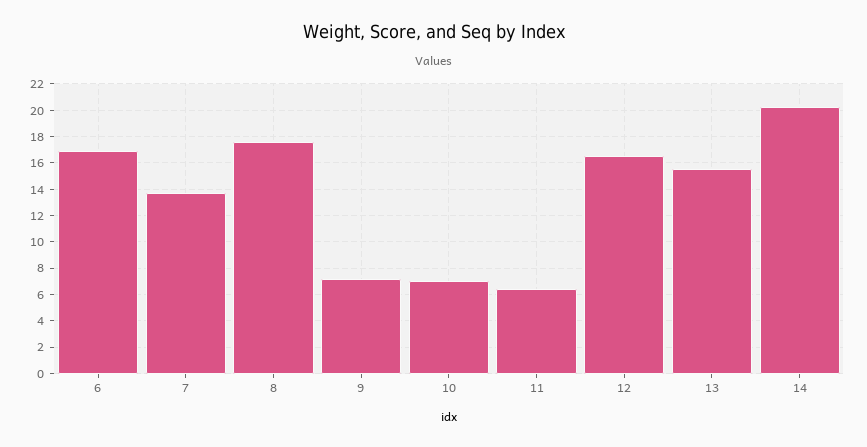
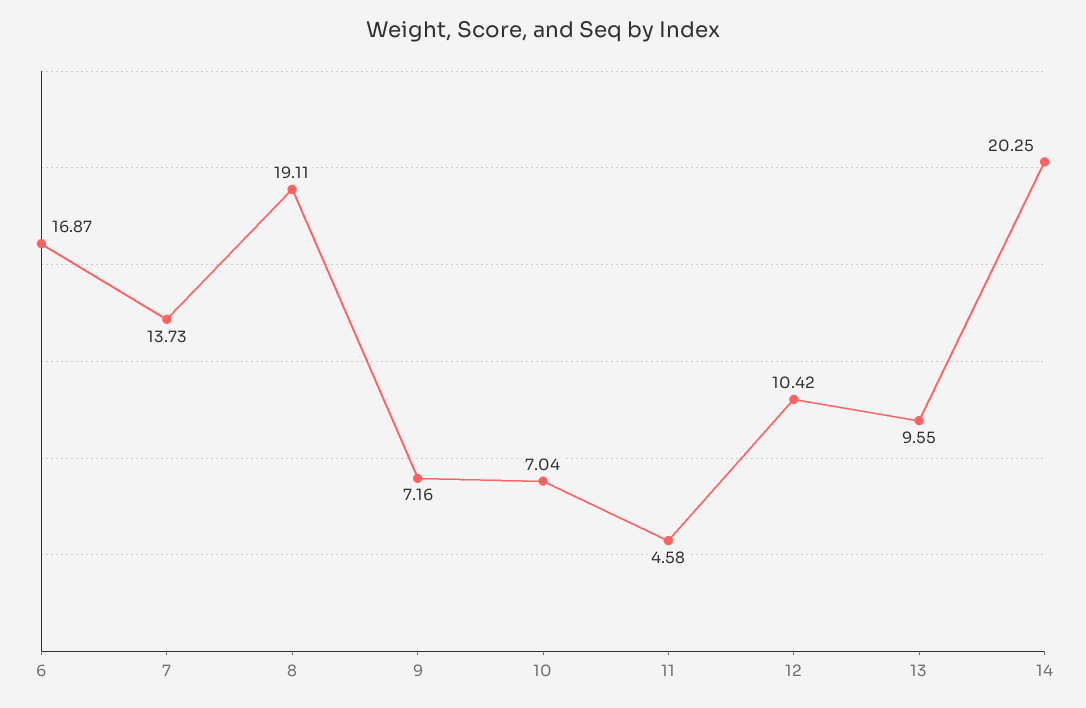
  {
    "6": 16.87,
    "7": 13.73,
-   "8": 17.5,
+   "8": 19.11,
    "9": 7.16,
    "10": 7.04,
-   "11": 6.5,
+   "11": 4.58,
-   "12": 16.5,
+   "12": 10.42,
-   "13": 15.5,
+   "13": 9.55,
    "14": 20.25
  }

